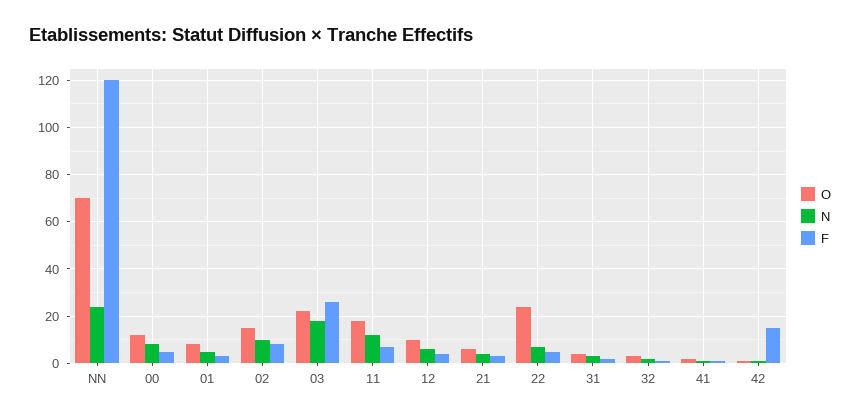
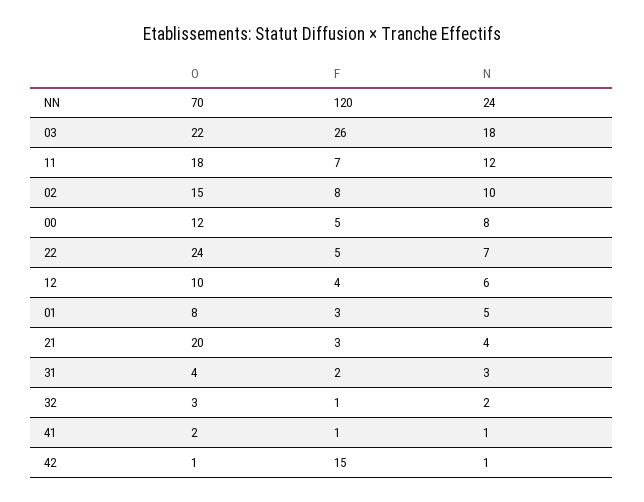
  {
    "O": {
      "NN": 70,
      "00": 12,
      "01": 8,
      "02": 15,
      "03": 22,
      "11": 18,
      "12": 10,
-     "21": 5,
+     "21": 20,
      "22": 24,
      "31": 4,
      "32": 3,
      "41": 2,
      "42": 1
    },
    "N": {
      "NN": 24,
      "00": 8,
      "01": 5,
      "02": 10,
      "03": 18,
      "11": 12,
      "12": 6,
      "21": 4,
      "22": 7,
      "31": 3,
      "32": 2,
      "41": 1,
      "42": 1
    },
    "F": {
      "NN": 120,
      "00": 5,
      "01": 3,
      "02": 8,
      "03": 26,
      "11": 7,
      "12": 4,
      "21": 3,
      "22": 5,
      "31": 2,
      "32": 1,
      "41": 1,
      "42": 15
    }
  }

